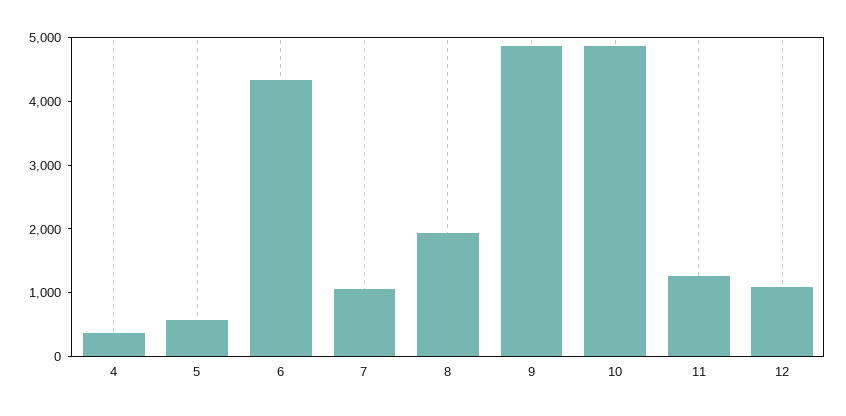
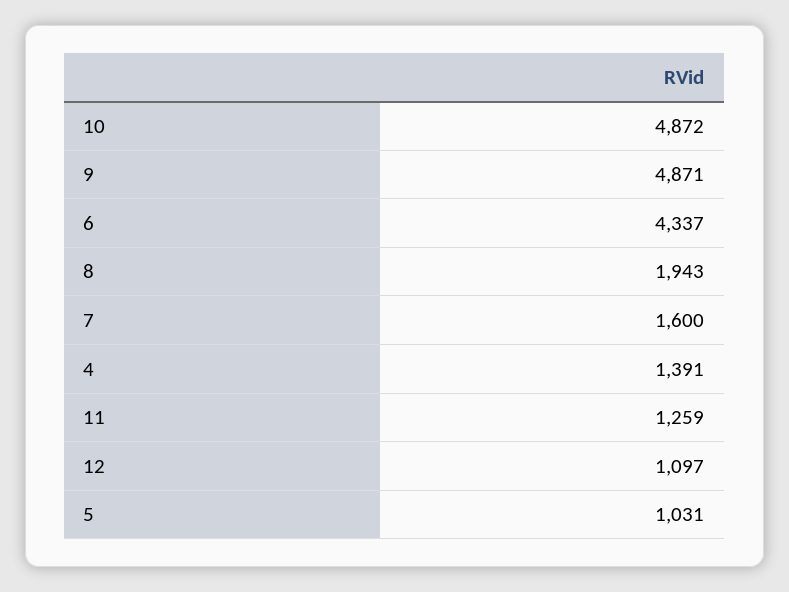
  {
-   "4": 400,
+   "4": 1391,
-   "5": 600,
+   "5": 1031,
    "6": 4337,
-   "7": 1000,
+   "7": 1600,
    "8": 1943,
    "9": 4871,
    "10": 4872,
    "11": 1259,
    "12": 1097
  }

